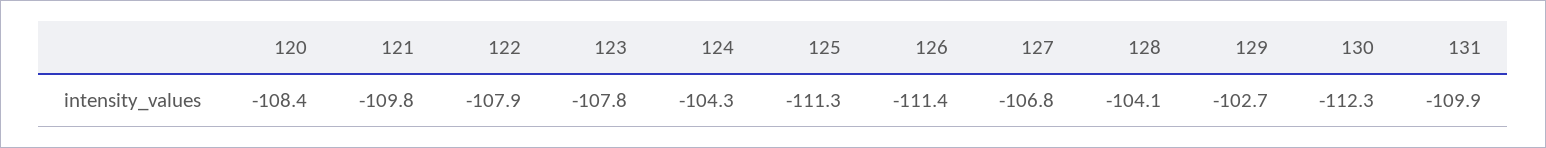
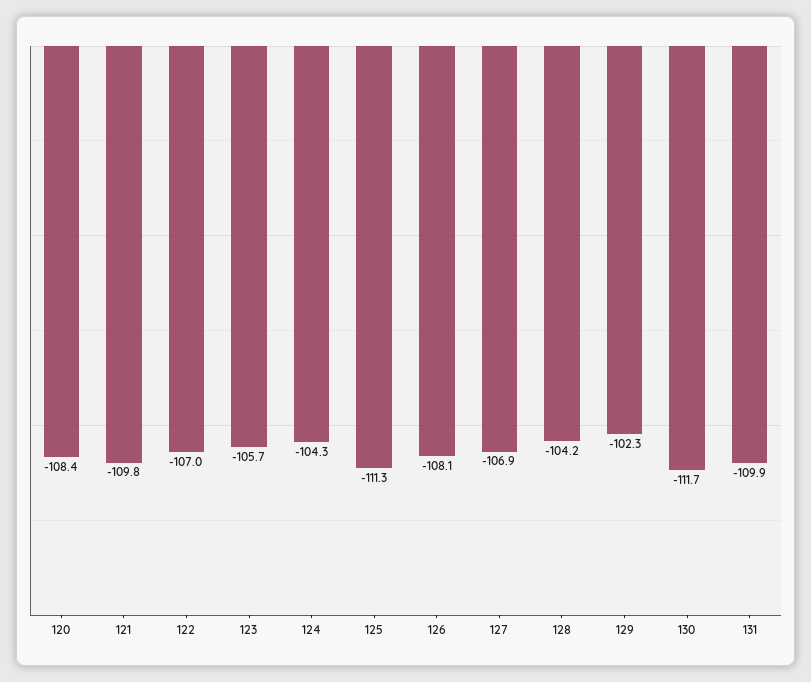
  {
    "120": -108.4,
    "121": -109.8,
-   "122": -107.9,
+   "122": -107,
-   "123": -107.8,
+   "123": -105.7,
    "124": -104.3,
    "125": -111.3,
-   "126": -111.4,
+   "126": -108.1,
-   "127": -106.8,
+   "127": -106.9,
-   "128": -104.1,
+   "128": -104.2,
-   "129": -102.7,
+   "129": -102.3,
-   "130": -112.3,
+   "130": -111.7,
    "131": -109.9
  }

